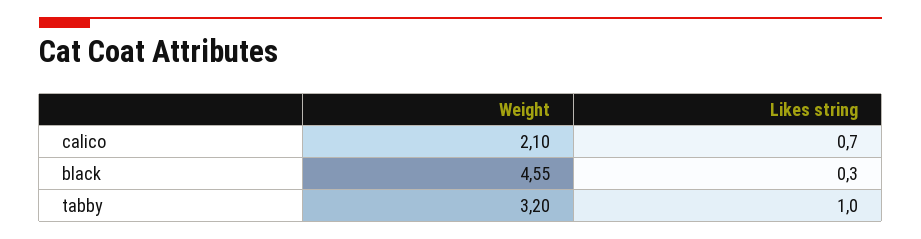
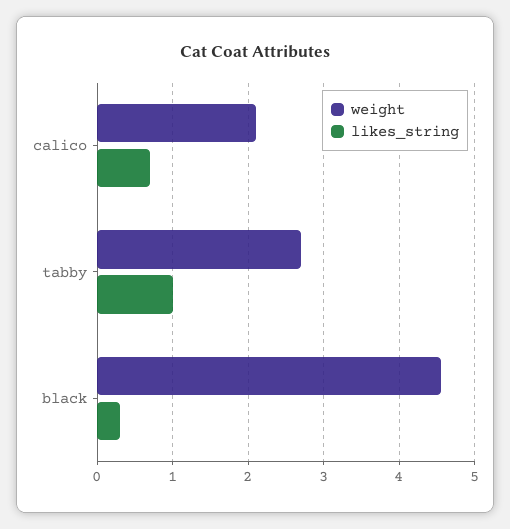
  {
    "Weight": {
      "calico": 2.1,
      "black": 4.55,
-     "tabby": 3.2
+     "tabby": 2.7
    },
    "Likes string": {
      "calico": 0.7,
      "black": 0.3,
      "tabby": 1
    }
  }

